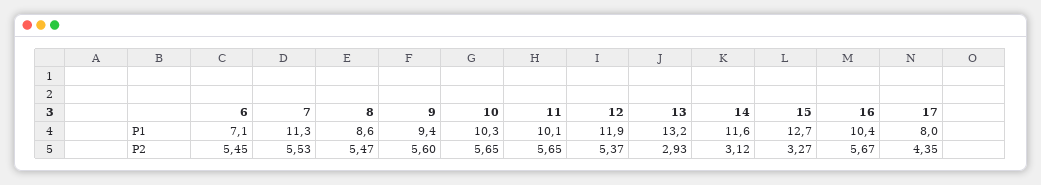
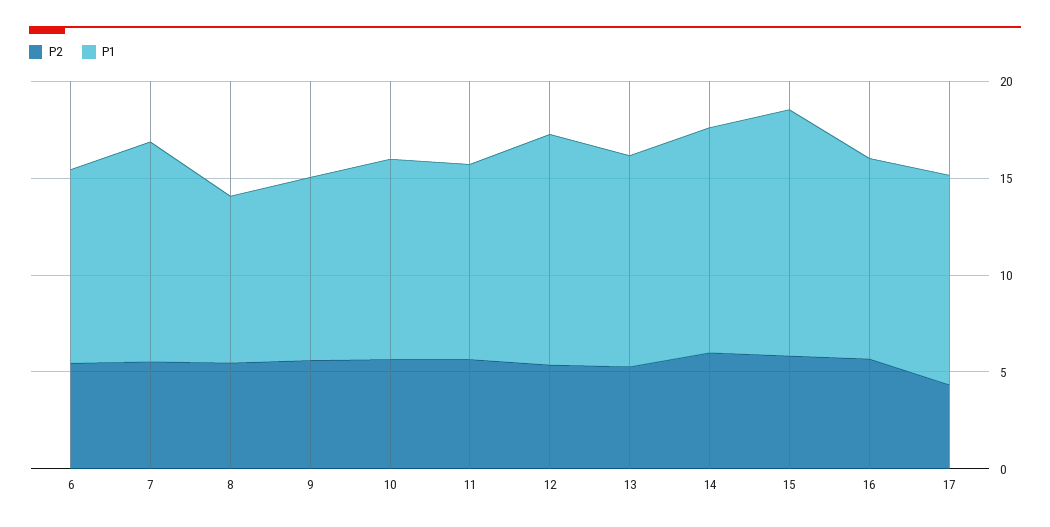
  {
    "P1": {
-     "6": 7.1,
+     "6": 10,
      "7": 11.3,
      "8": 8.6,
      "9": 9.4,
      "10": 10.3,
      "11": 10.1,
      "12": 11.9,
-     "13": 13.2,
+     "13": 11,
      "14": 11.6,
      "15": 12.7,
      "16": 10.4,
-     "17": 8
+     "17": 11
    },
    "P2": {
      "6": 5.45,
      "7": 5.53,
      "8": 5.47,
      "9": 5.6,
      "10": 5.65,
      "11": 5.65,
      "12": 5.37,
-     "13": 2.93,
+     "13": 5,
-     "14": 3.12,
+     "14": 6,
-     "15": 3.27,
+     "15": 6,
      "16": 5.67,
      "17": 4.35
    }
  }

